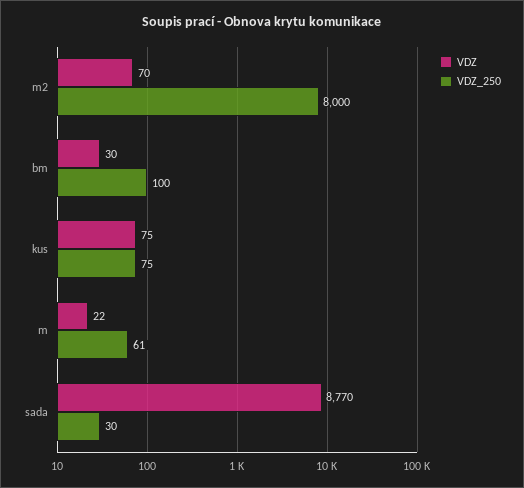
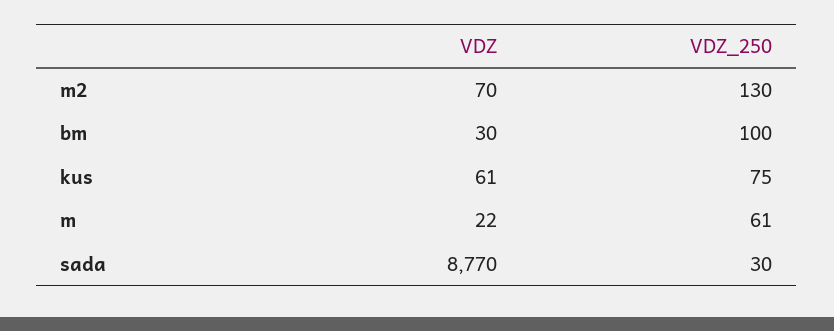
  {
    "VDZ": {
      "m2": 70,
      "bm": 30,
-     "kus": 75,
+     "kus": 61,
      "m": 22,
      "sada": 8770
    },
    "VDZ_250": {
-     "m2": 8000,
+     "m2": 130,
      "bm": 100,
      "kus": 75,
      "m": 61,
      "sada": 30
    }
  }

